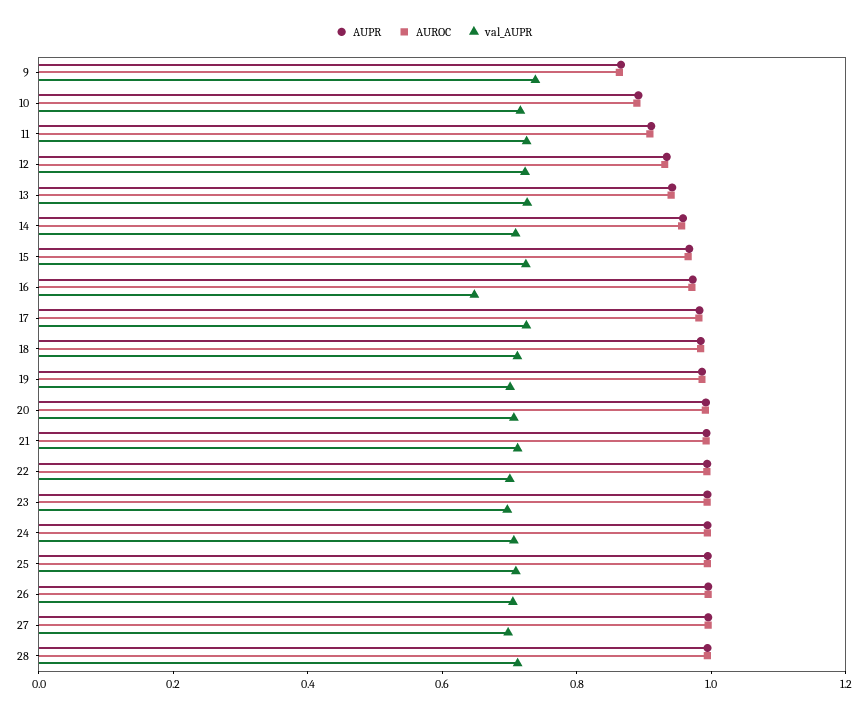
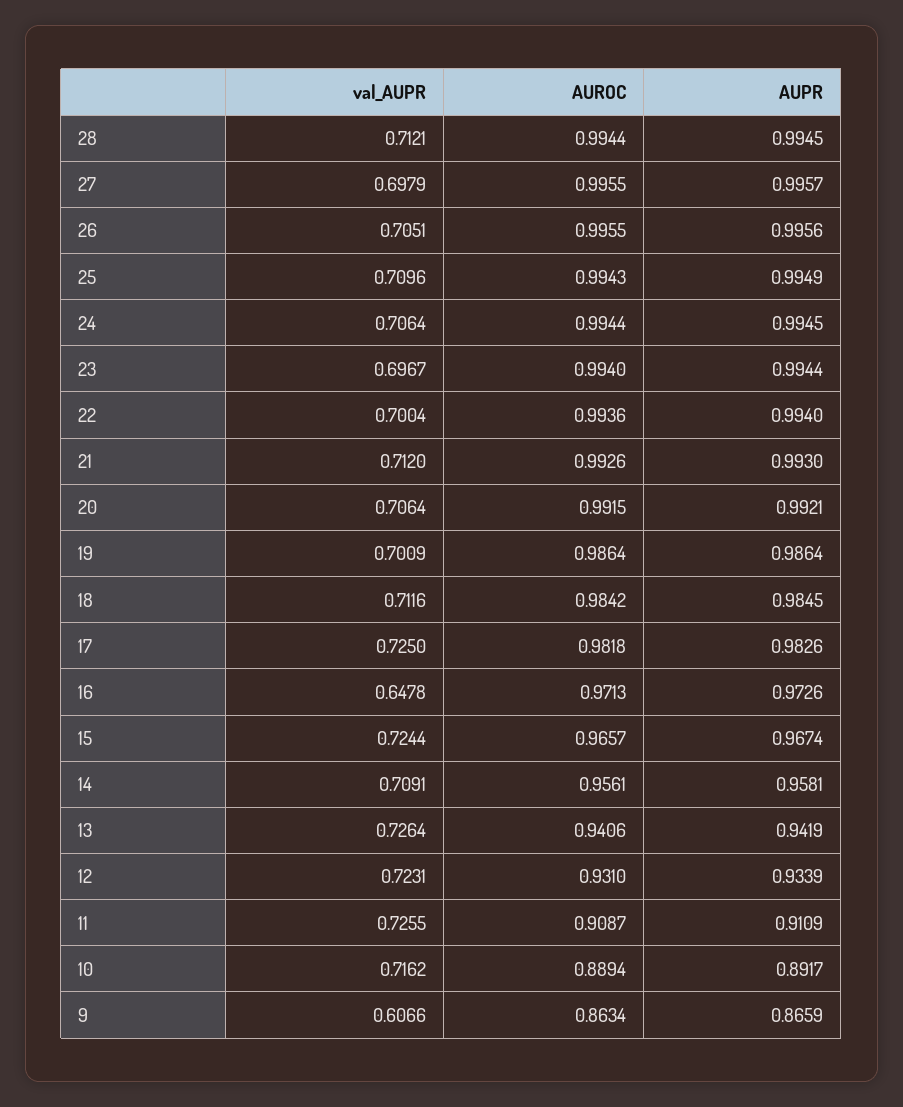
  {
    "AUPR": {
      "9": 0.8659,
      "10": 0.8917,
      "11": 0.9109,
      "12": 0.9339,
      "13": 0.9419,
      "14": 0.9581,
      "15": 0.9674,
      "16": 0.9726,
      "17": 0.9826,
      "18": 0.9845,
      "19": 0.9864,
      "20": 0.9921,
      "21": 0.993,
      "22": 0.994,
      "23": 0.9944,
      "24": 0.9945,
      "25": 0.9949,
      "26": 0.9956,
      "27": 0.9957,
      "28": 0.9945
    },
    "AUROC": {
      "9": 0.8634,
      "10": 0.8894,
      "11": 0.9087,
      "12": 0.931,
      "13": 0.9406,
      "14": 0.9561,
      "15": 0.9657,
      "16": 0.9713,
      "17": 0.9818,
      "18": 0.9842,
      "19": 0.9864,
      "20": 0.9915,
      "21": 0.9926,
      "22": 0.9936,
      "23": 0.994,
      "24": 0.9944,
      "25": 0.9943,
      "26": 0.9955,
      "27": 0.9955,
      "28": 0.9944
    },
    "val_AUPR": {
-     "9": 0.75,
+     "9": 0.6066,
      "10": 0.7162,
      "11": 0.7255,
      "12": 0.7231,
      "13": 0.7264,
      "14": 0.7091,
      "15": 0.7244,
      "16": 0.6478,
      "17": 0.725,
      "18": 0.7116,
      "19": 0.7009,
      "20": 0.7064,
      "21": 0.712,
      "22": 0.7004,
      "23": 0.6967,
      "24": 0.7064,
      "25": 0.7096,
      "26": 0.7051,
      "27": 0.6979,
      "28": 0.7121
    }
  }

